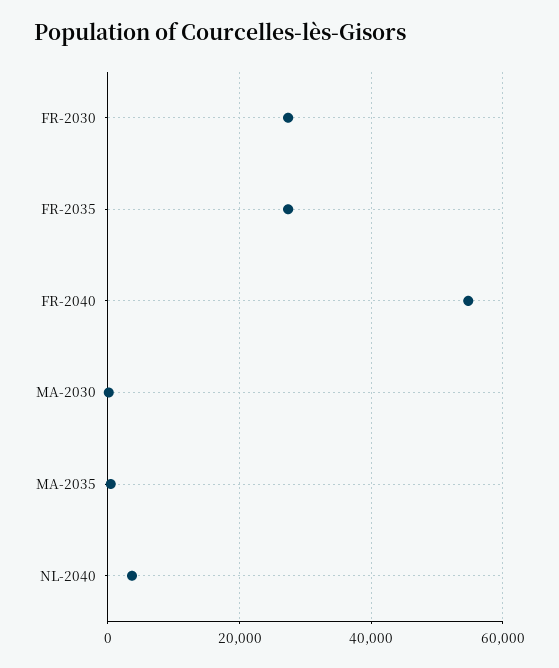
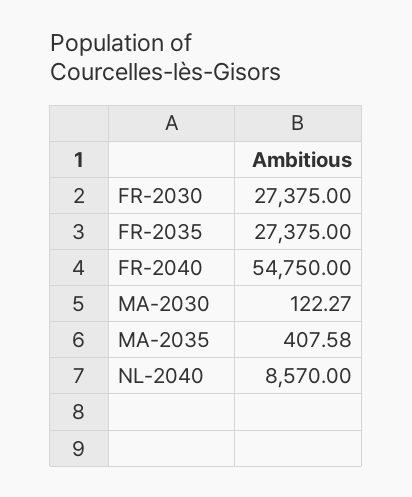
  {
    "FR-2030": 27375,
    "FR-2035": 27375,
    "FR-2040": 54750,
    "MA-2030": 122.27,
    "MA-2035": 407.58,
-   "NL-2040": 4000
+   "NL-2040": 8570
  }

